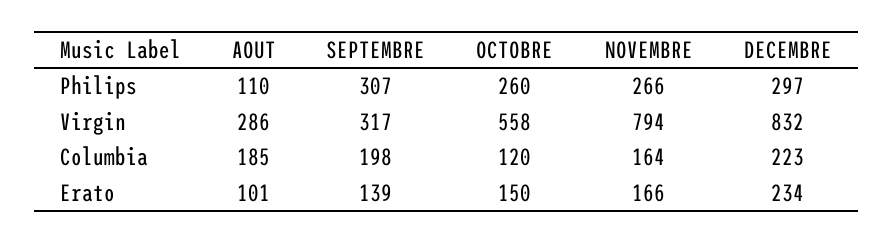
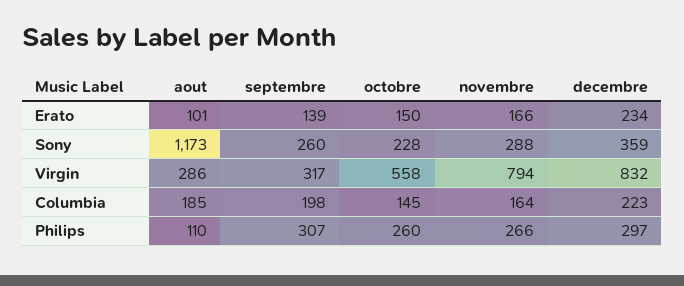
  {
    "AOUT": {
      "Philips": 110,
      "Virgin": 286,
      "Columbia": 185,
-     "Erato": 101
+     "Erato": 101,
+     "Sony": 1173
    },
    "SEPTEMBRE": {
      "Philips": 307,
      "Virgin": 317,
      "Columbia": 198,
-     "Erato": 139
+     "Erato": 139,
+     "Sony": 260
    },
    "OCTOBRE": {
      "Philips": 260,
      "Virgin": 558,
-     "Columbia": 120,
+     "Columbia": 145,
-     "Erato": 150
+     "Erato": 150,
+     "Sony": 228
    },
    "NOVEMBRE": {
      "Philips": 266,
      "Virgin": 794,
      "Columbia": 164,
-     "Erato": 166
+     "Erato": 166,
+     "Sony": 288
    },
    "DECEMBRE": {
      "Philips": 297,
      "Virgin": 832,
      "Columbia": 223,
-     "Erato": 234
+     "Erato": 234,
+     "Sony": 359
    }
  }

